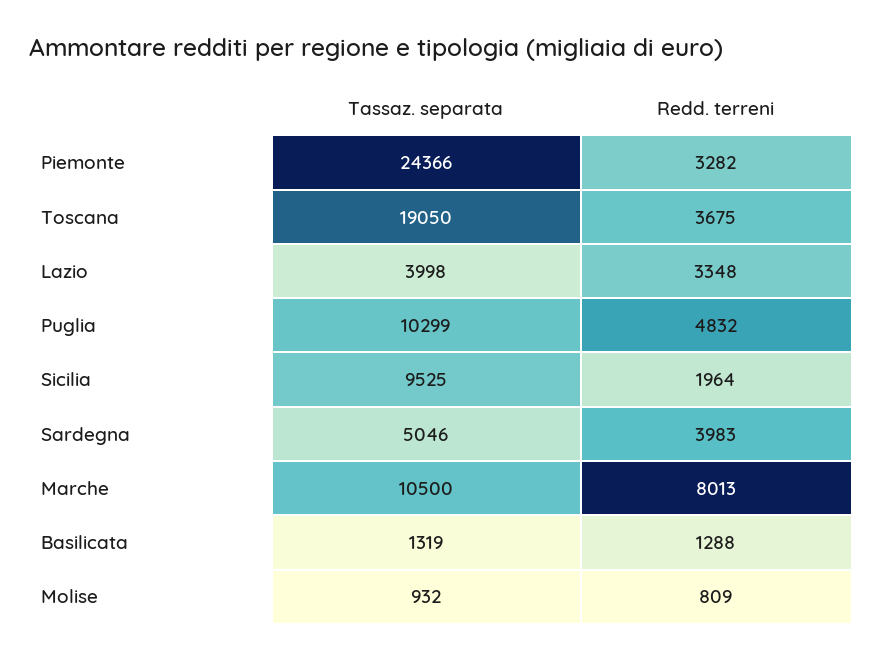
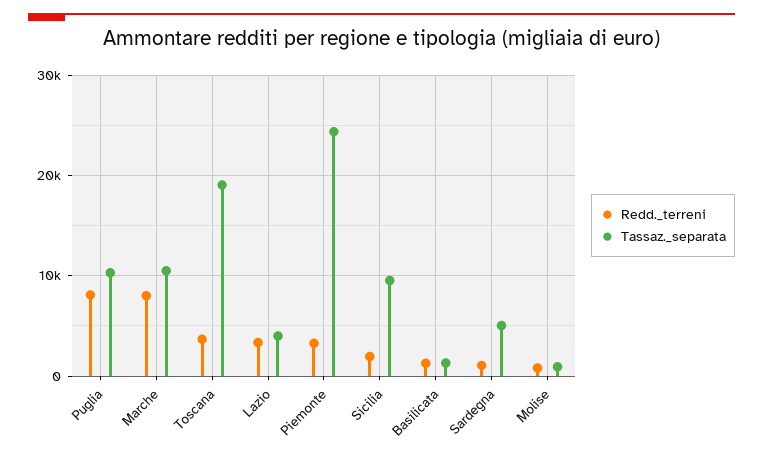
  {
    "Tassaz. separata": {
      "Piemonte": 24366,
      "Toscana": 19050,
      "Lazio": 3998,
      "Puglia": 10299,
      "Sicilia": 9525,
      "Sardegna": 5046,
      "Marche": 10500,
      "Basilicata": 1319,
      "Molise": 932
    },
    "Redd. terreni": {
      "Piemonte": 3282,
      "Toscana": 3675,
      "Lazio": 3348,
-     "Puglia": 4832,
+     "Puglia": 8000,
      "Sicilia": 1964,
-     "Sardegna": 3983,
+     "Sardegna": 1000,
      "Marche": 8013,
      "Basilicata": 1288,
      "Molise": 809
    }
  }

